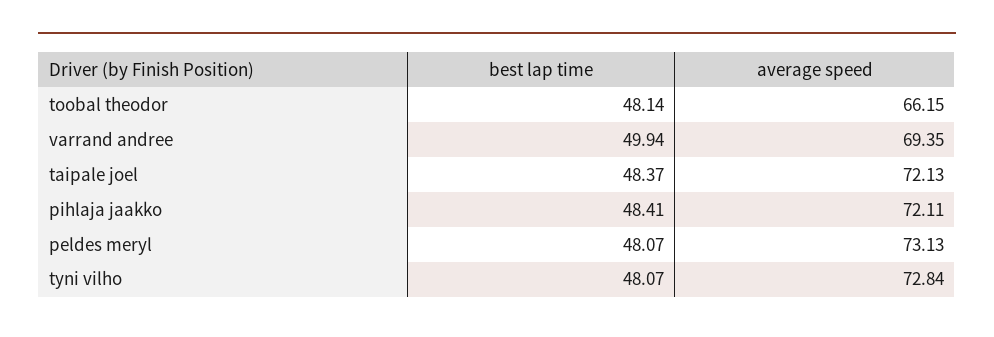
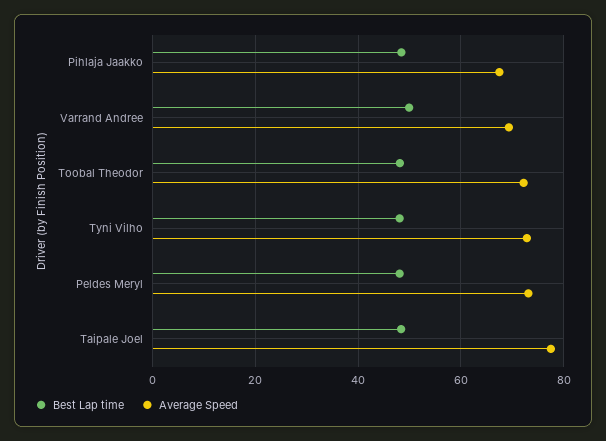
  {
    "best lap time": {
      "toobal theodor": 48.14,
      "varrand andree": 49.94,
      "taipale joel": 48.37,
      "pihlaja jaakko": 48.41,
      "peldes meryl": 48.07,
      "tyni vilho": 48.07
    },
    "average speed": {
-     "toobal theodor": 66.15,
+     "toobal theodor": 72,
      "varrand andree": 69.35,
-     "taipale joel": 72.13,
+     "taipale joel": 78,
-     "pihlaja jaakko": 72.11,
+     "pihlaja jaakko": 68,
      "peldes meryl": 73.13,
      "tyni vilho": 72.84
    }
  }

